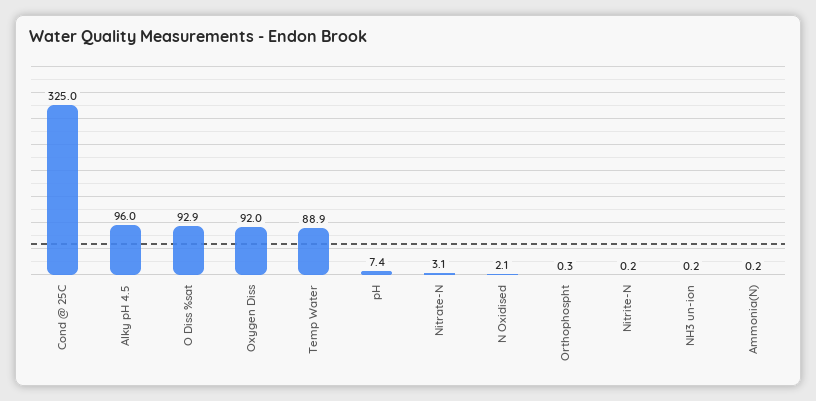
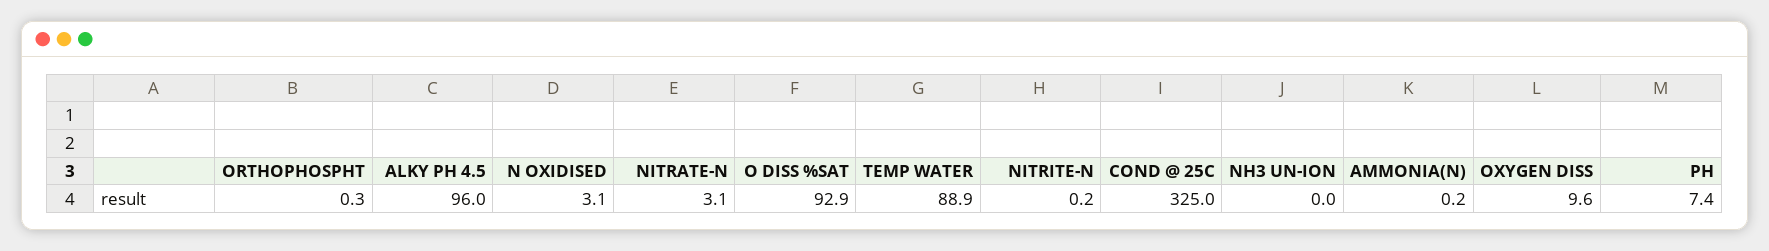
  {
    "Cond @ 25C": 325,
    "Alky pH 4.5": 96,
    "O Diss %sat": 92.9,
-   "Oxygen Diss": 92,
+   "Oxygen Diss": 9.6,
    "Temp Water": 88.9,
    "pH": 7.4,
    "Nitrate-N": 3.1,
-   "N Oxidised": 2.1,
+   "N Oxidised": 3.1,
    "Orthophospht": 0.3,
    "Nitrite-N": 0.2,
-   "NH3 un-ion": 0.2,
+   "NH3 un-ion": 0,
    "Ammonia(N)": 0.2
  }

